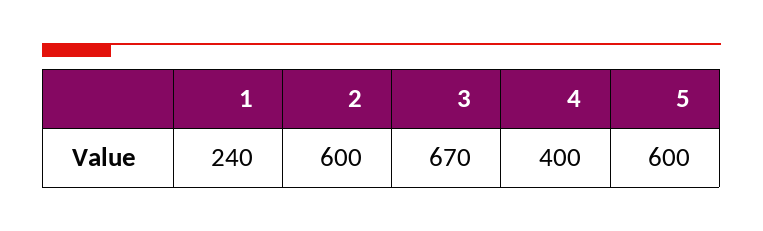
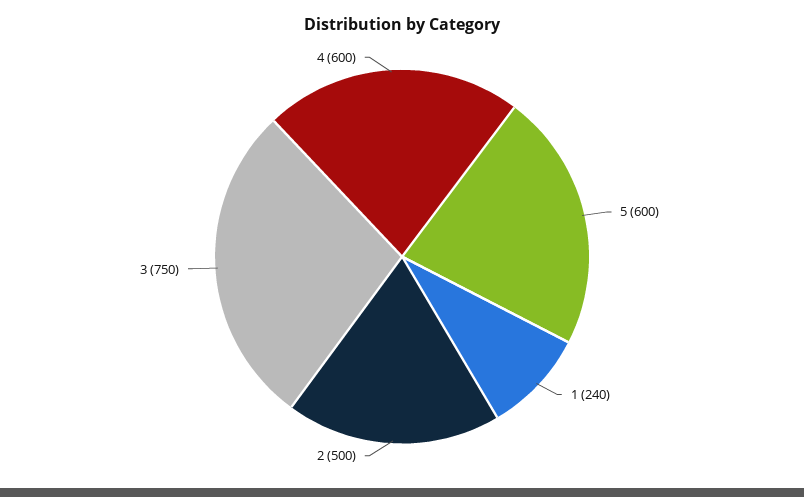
  {
    "1": 240,
-   "2": 600,
+   "2": 500,
-   "3": 670,
+   "3": 750,
-   "4": 400,
+   "4": 600,
    "5": 600
  }

